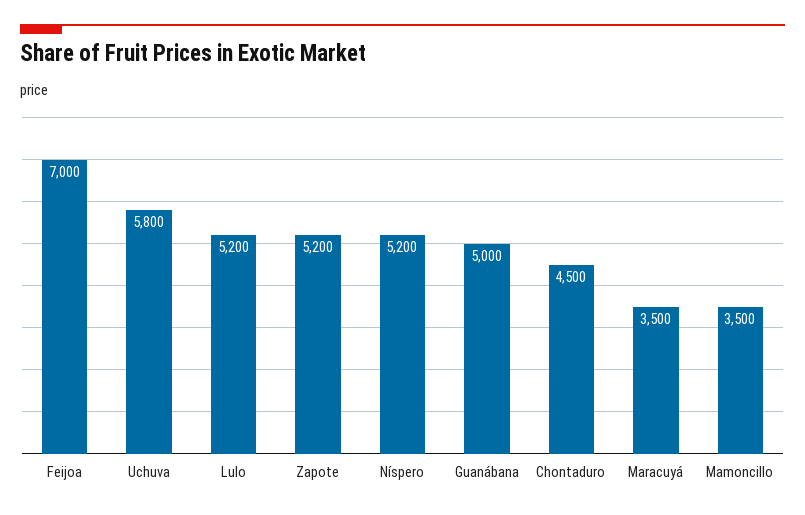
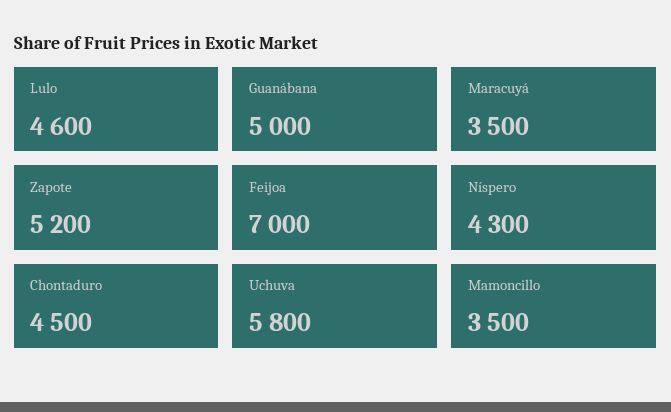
  {
    "Feijoa": 7000,
    "Uchuva": 5800,
-   "Lulo": 5200,
+   "Lulo": 4600,
    "Zapote": 5200,
-   "Níspero": 5200,
+   "Níspero": 4300,
    "Guanábana": 5000,
    "Chontaduro": 4500,
    "Maracuyá": 3500,
    "Mamoncillo": 3500
  }

